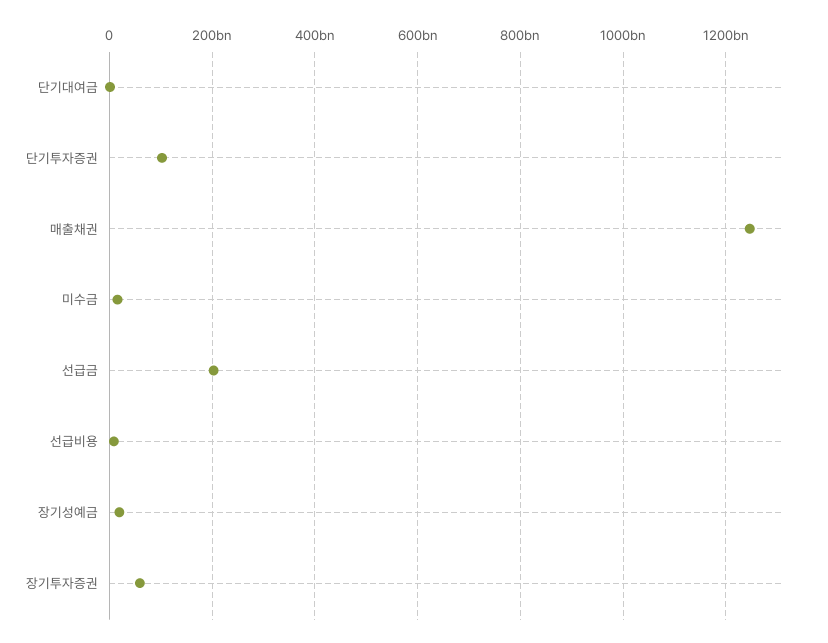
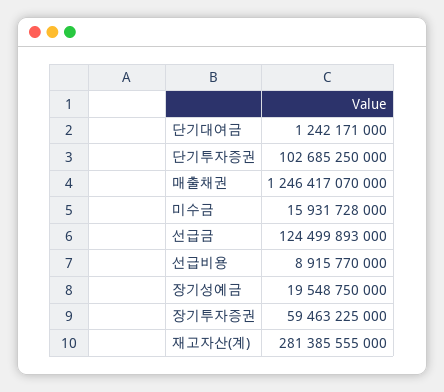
  {
    "단기대여금": 1242171000,
    "단기투자증권": 102685250000,
    "매출채권": 1246417070000,
    "미수금": 15931728000,
-   "선급금": 200000000000,
+   "선급금": 124499893000,
    "선급비용": 8915770000,
    "장기성예금": 19548750000,
-   "장기투자증권": 59463225000
+   "장기투자증권": 59463225000,
+   "재고자산(계)": 281385555000
  }

